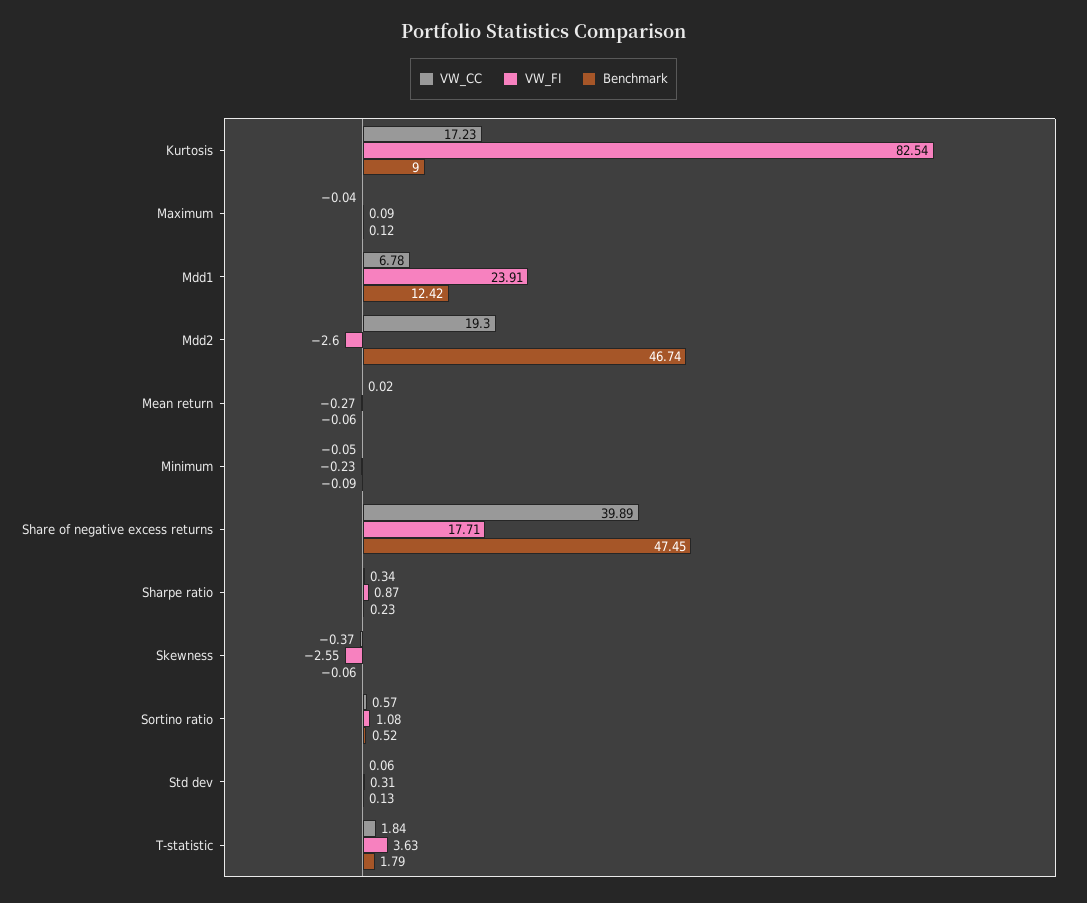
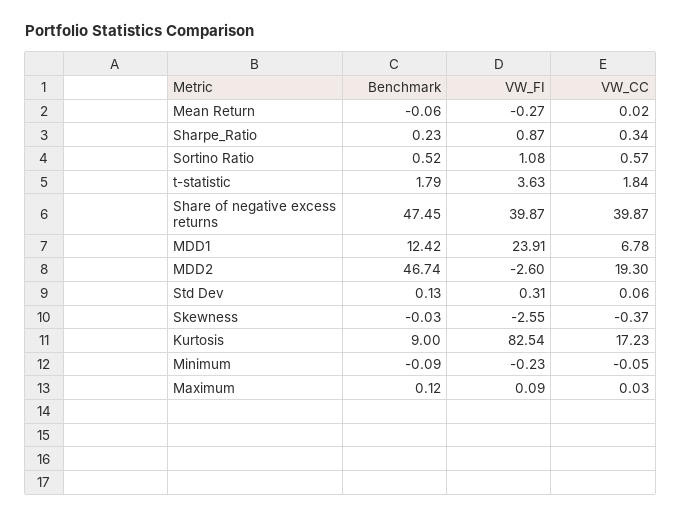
  {
    "VW_CC": {
      "Kurtosis": 17.23,
-     "Maximum": -0.04,
+     "Maximum": 0.03,
      "Mdd1": 6.78,
      "Mdd2": 19.3,
      "Mean return": 0.02,
      "Minimum": -0.05,
-     "Share of negative excess returns": 39.89,
+     "Share of negative excess returns": 39.87,
      "Sharpe ratio": 0.34,
      "Skewness": -0.37,
      "Sortino ratio": 0.57,
      "Std dev": 0.06,
      "T-statistic": 1.84
    },
    "VW_FI": {
      "Kurtosis": 82.54,
      "Maximum": 0.09,
      "Mdd1": 23.91,
      "Mdd2": -2.6,
      "Mean return": -0.27,
      "Minimum": -0.23,
-     "Share of negative excess returns": 17.71,
+     "Share of negative excess returns": 39.87,
      "Sharpe ratio": 0.87,
      "Skewness": -2.55,
      "Sortino ratio": 1.08,
      "Std dev": 0.31,
      "T-statistic": 3.63
    },
    "Benchmark": {
      "Kurtosis": 9,
      "Maximum": 0.12,
      "Mdd1": 12.42,
      "Mdd2": 46.74,
      "Mean return": -0.06,
      "Minimum": -0.09,
      "Share of negative excess returns": 47.45,
      "Sharpe ratio": 0.23,
-     "Skewness": -0.06,
+     "Skewness": -0.03,
      "Sortino ratio": 0.52,
      "Std dev": 0.13,
      "T-statistic": 1.79
    }
  }

